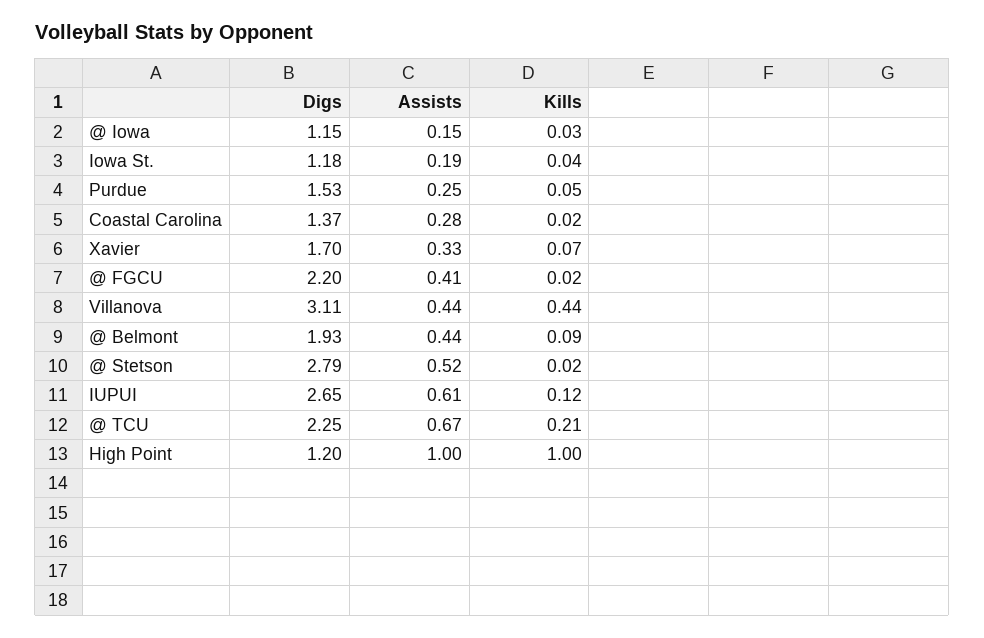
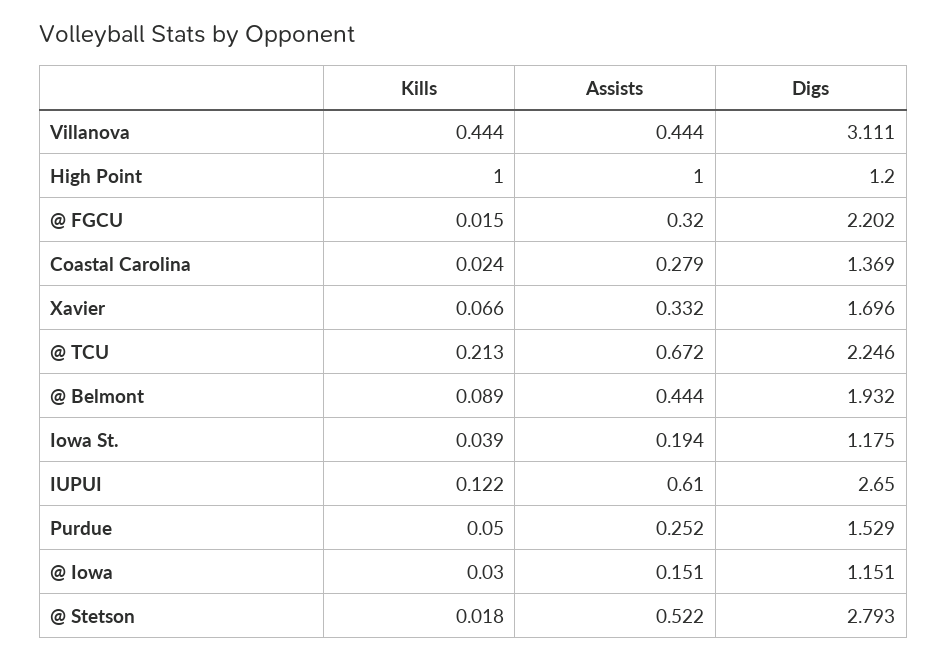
  {
    "Digs": {
      "@ Iowa": 1.151,
      "Iowa St.": 1.175,
      "Purdue": 1.529,
      "Coastal Carolina": 1.369,
      "Xavier": 1.696,
      "@ FGCU": 2.202,
      "Villanova": 3.111,
      "@ Belmont": 1.932,
      "@ Stetson": 2.793,
      "IUPUI": 2.65,
      "@ TCU": 2.246,
      "High Point": 1.2
    },
    "Assists": {
      "@ Iowa": 0.151,
      "Iowa St.": 0.194,
      "Purdue": 0.252,
      "Coastal Carolina": 0.279,
      "Xavier": 0.332,
-     "@ FGCU": 0.41,
+     "@ FGCU": 0.32,
      "Villanova": 0.444,
      "@ Belmont": 0.444,
      "@ Stetson": 0.522,
      "IUPUI": 0.61,
      "@ TCU": 0.672,
      "High Point": 1
    },
    "Kills": {
      "@ Iowa": 0.03,
      "Iowa St.": 0.039,
      "Purdue": 0.05,
      "Coastal Carolina": 0.024,
      "Xavier": 0.066,
      "@ FGCU": 0.015,
      "Villanova": 0.444,
      "@ Belmont": 0.089,
      "@ Stetson": 0.018,
      "IUPUI": 0.122,
      "@ TCU": 0.213,
      "High Point": 1
    }
  }

